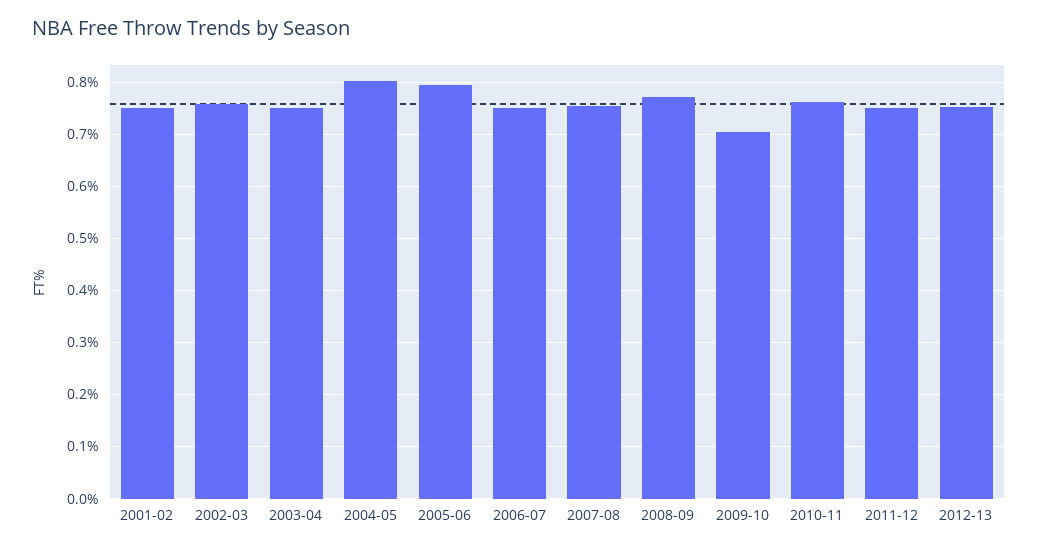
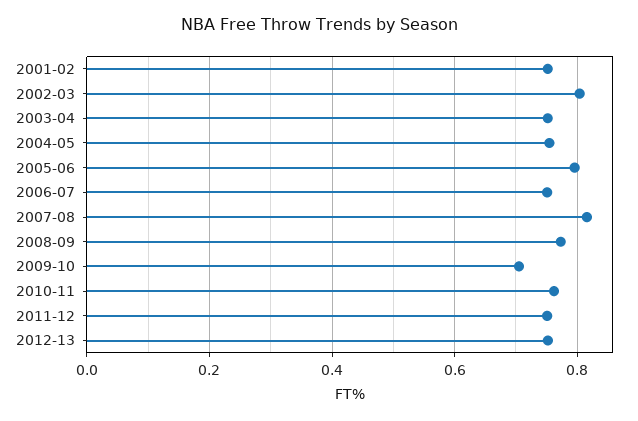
  {
    "2001-02": 0.76,
-   "2002-03": 0.76,
+   "2002-03": 0.8,
    "2003-04": 0.76,
-   "2004-05": 0.8,
+   "2004-05": 0.76,
    "2005-06": 0.8,
    "2006-07": 0.76,
-   "2007-08": 0.76,
+   "2007-08": 0.82,
    "2008-09": 0.78,
    "2009-10": 0.7,
    "2010-11": 0.76,
    "2011-12": 0.76,
    "2012-13": 0.76
  }

